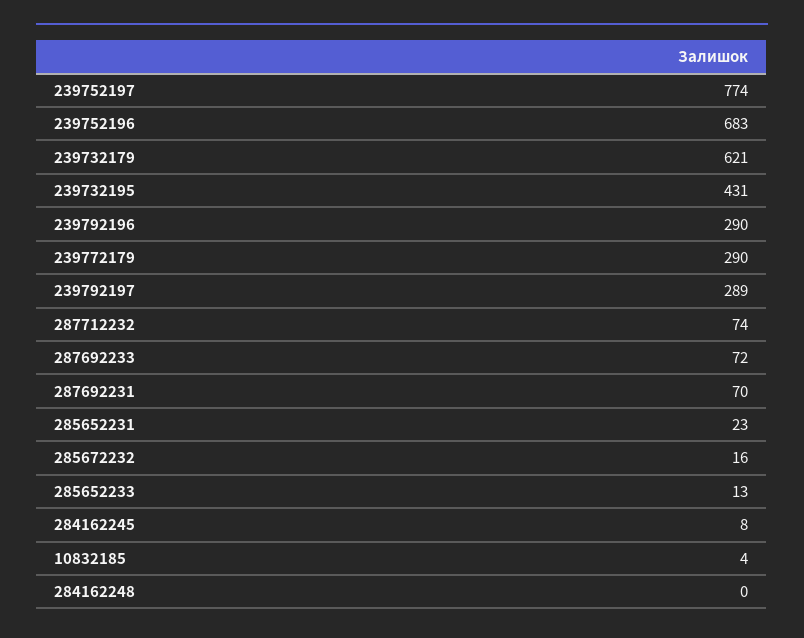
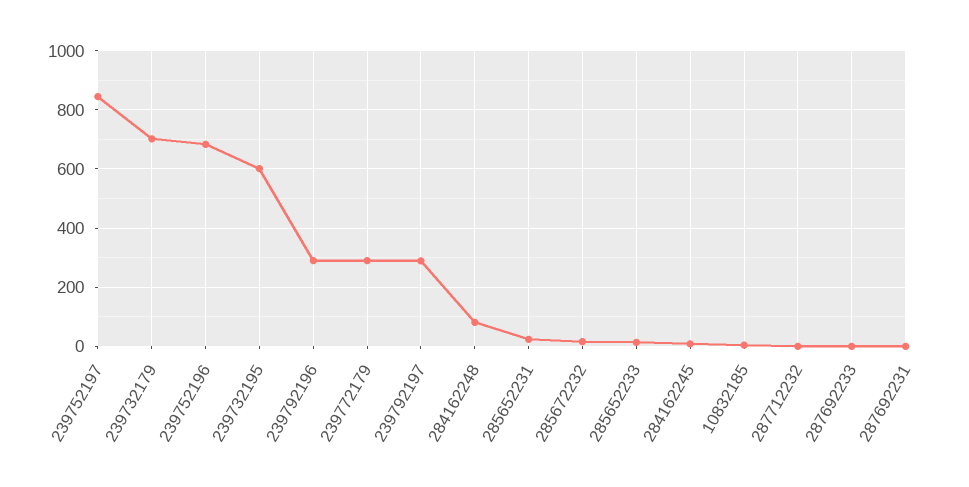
  {
-   "239752197": 774,
+   "239752197": 850,
    "239752196": 683,
-   "239732179": 621,
+   "239732179": 700,
-   "239732195": 431,
+   "239732195": 600,
    "239792196": 290,
    "239772179": 290,
    "239792197": 289,
-   "287712232": 74,
+   "287712232": 0,
-   "287692233": 72,
+   "287692233": 0,
-   "287692231": 70,
+   "287692231": 0,
    "285652231": 23,
    "285672232": 16,
    "285652233": 13,
    "284162245": 8,
    "10832185": 4,
-   "284162248": 0
+   "284162248": 75
  }

